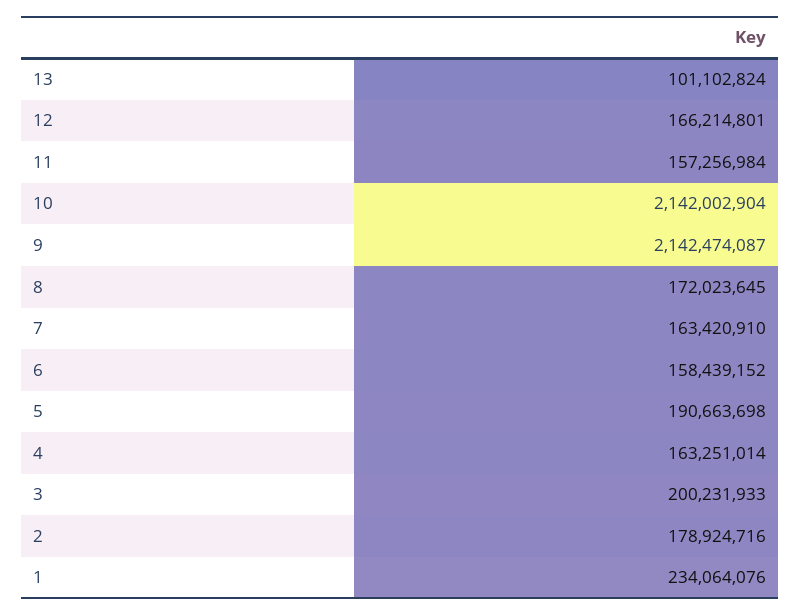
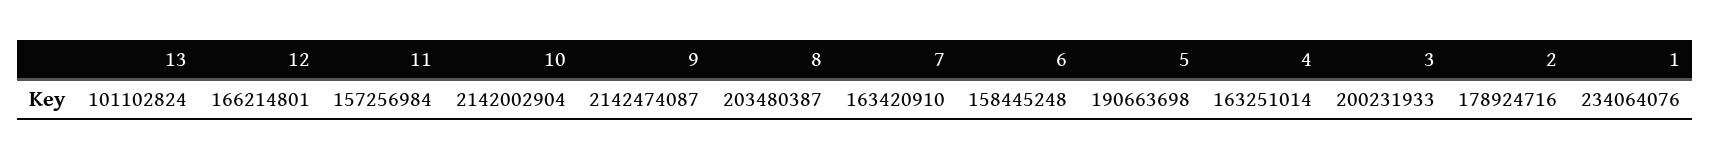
  {
    "13": 101102824,
    "12": 166214801,
    "11": 157256984,
    "10": 2142002904,
    "9": 2142474087,
-   "8": 172023645,
+   "8": 203480387,
    "7": 163420910,
-   "6": 158439152,
+   "6": 158445248,
    "5": 190663698,
    "4": 163251014,
    "3": 200231933,
    "2": 178924716,
    "1": 234064076
  }

